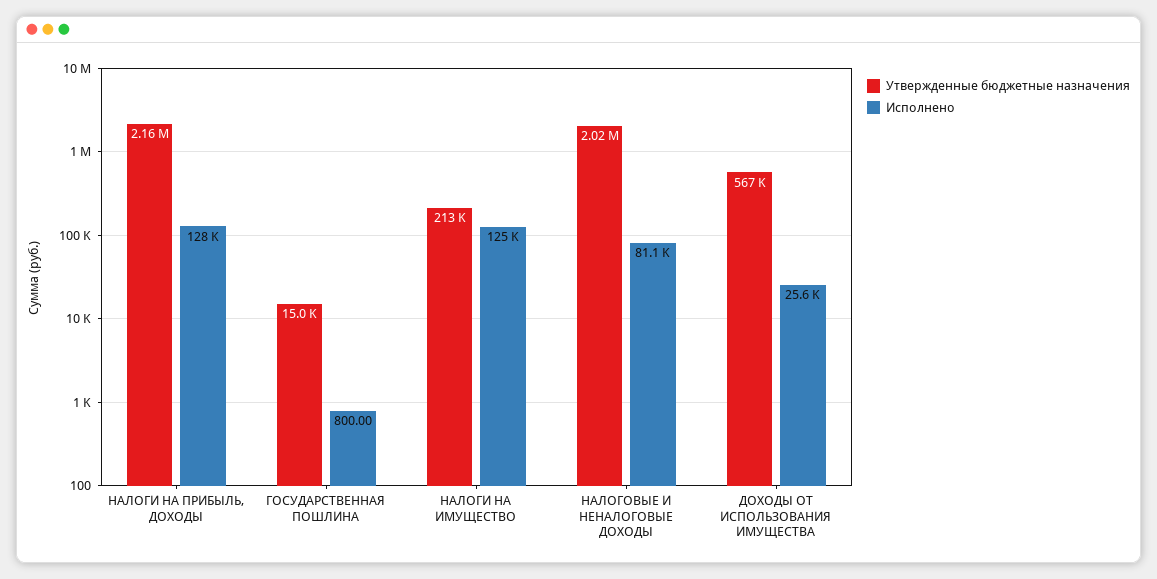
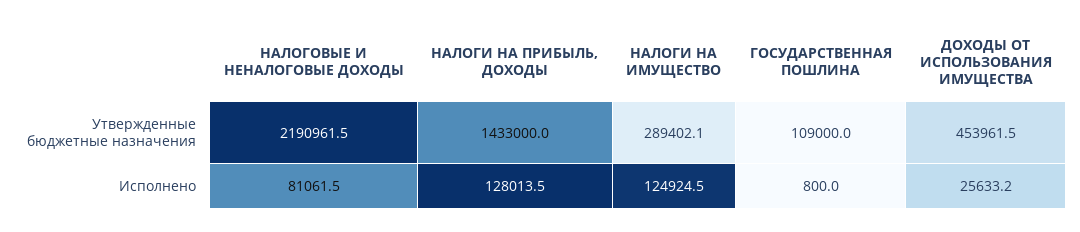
  {
    "Утвержденные бюджетные назначения": {
-     "НАЛОГИ НА ПРИБЫЛЬ, ДОХОДЫ": 2160000,
+     "НАЛОГИ НА ПРИБЫЛЬ, ДОХОДЫ": 1433000,
-     "ГОСУДАРСТВЕННАЯ ПОШЛИНА": 15000,
+     "ГОСУДАРСТВЕННАЯ ПОШЛИНА": 109000,
-     "НАЛОГИ НА ИМУЩЕСТВО": 213000,
+     "НАЛОГИ НА ИМУЩЕСТВО": 289402.1,
-     "НАЛОГОВЫЕ И НЕНАЛОГОВЫЕ ДОХОДЫ": 2020000,
+     "НАЛОГОВЫЕ И НЕНАЛОГОВЫЕ ДОХОДЫ": 2190961.5,
-     "ДОХОДЫ ОТ ИСПОЛЬЗОВАНИЯ ИМУЩЕСТВА": 567000
+     "ДОХОДЫ ОТ ИСПОЛЬЗОВАНИЯ ИМУЩЕСТВА": 453961.5
    },
    "Исполнено": {
      "НАЛОГИ НА ПРИБЫЛЬ, ДОХОДЫ": 128013.5,
      "ГОСУДАРСТВЕННАЯ ПОШЛИНА": 800,
      "НАЛОГИ НА ИМУЩЕСТВО": 124924.5,
      "НАЛОГОВЫЕ И НЕНАЛОГОВЫЕ ДОХОДЫ": 81061.5,
      "ДОХОДЫ ОТ ИСПОЛЬЗОВАНИЯ ИМУЩЕСТВА": 25633.2
    }
  }

